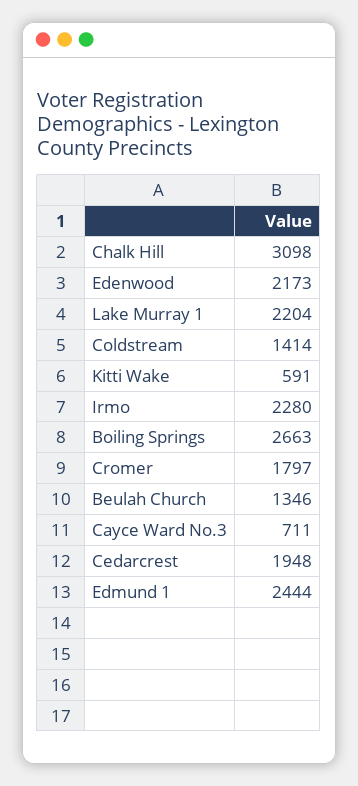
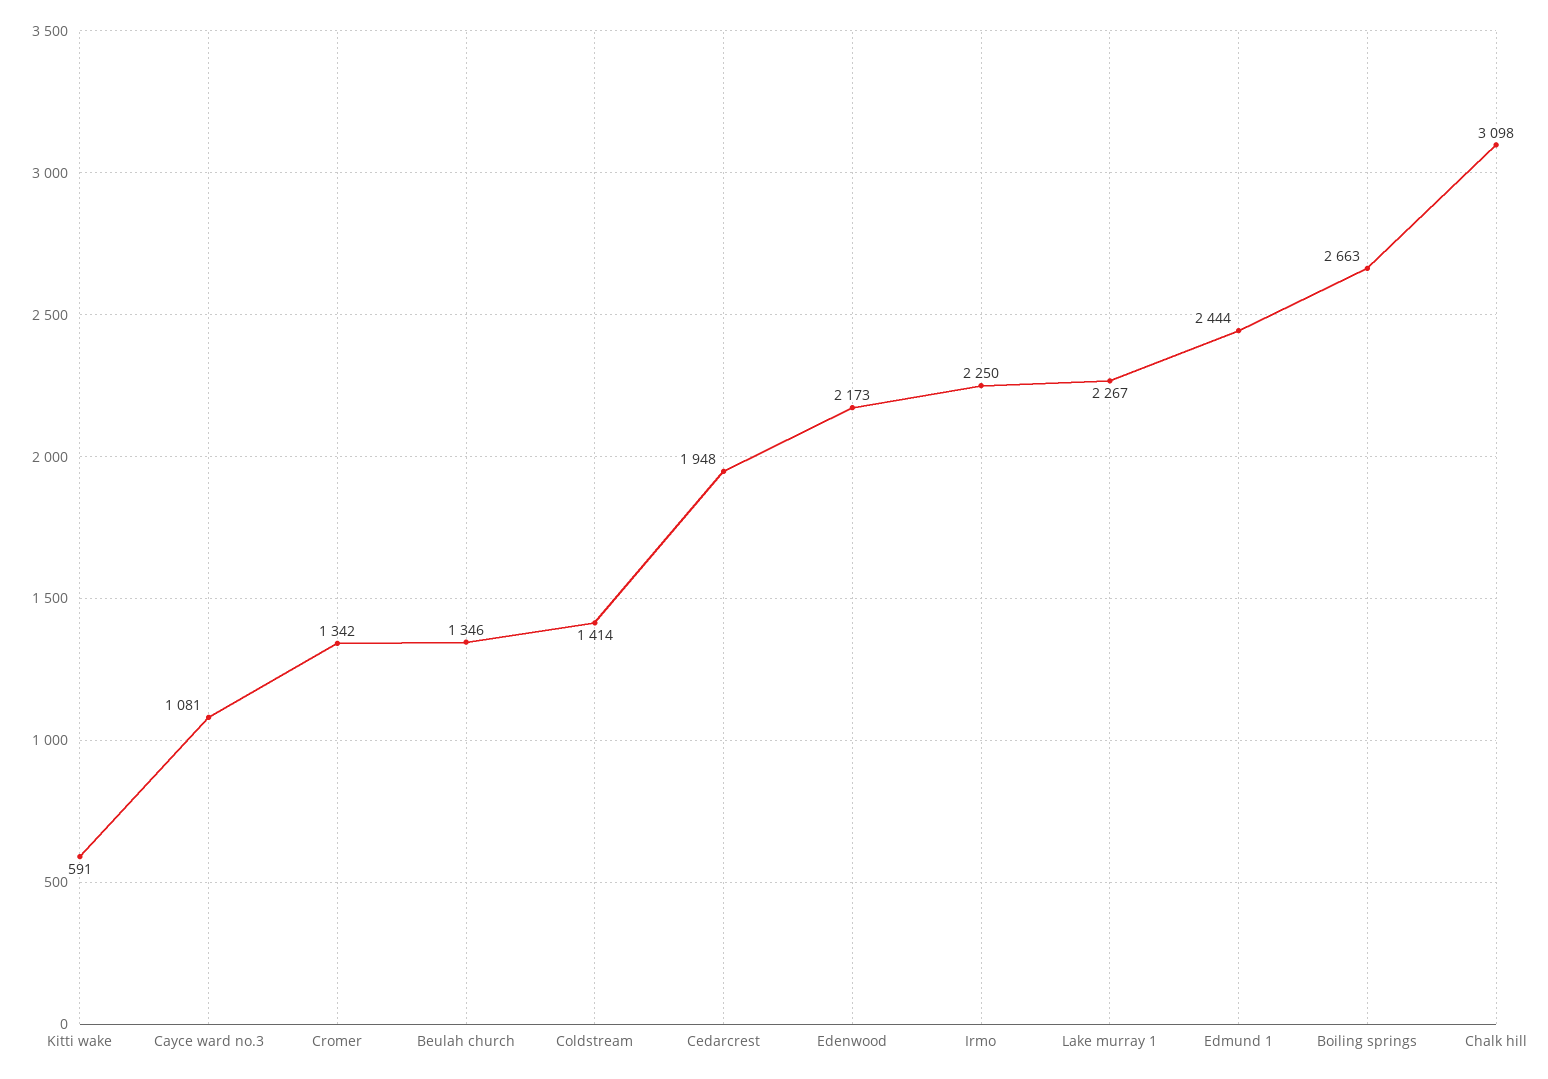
  {
    "Chalk Hill": 3098,
    "Edenwood": 2173,
-   "Lake Murray 1": 2204,
+   "Lake Murray 1": 2267,
    "Coldstream": 1414,
    "Kitti Wake": 591,
-   "Irmo": 2280,
+   "Irmo": 2250,
    "Boiling Springs": 2663,
-   "Cromer": 1797,
+   "Cromer": 1342,
    "Beulah Church": 1346,
-   "Cayce Ward No.3": 711,
+   "Cayce Ward No.3": 1081,
    "Cedarcrest": 1948,
    "Edmund 1": 2444
  }

